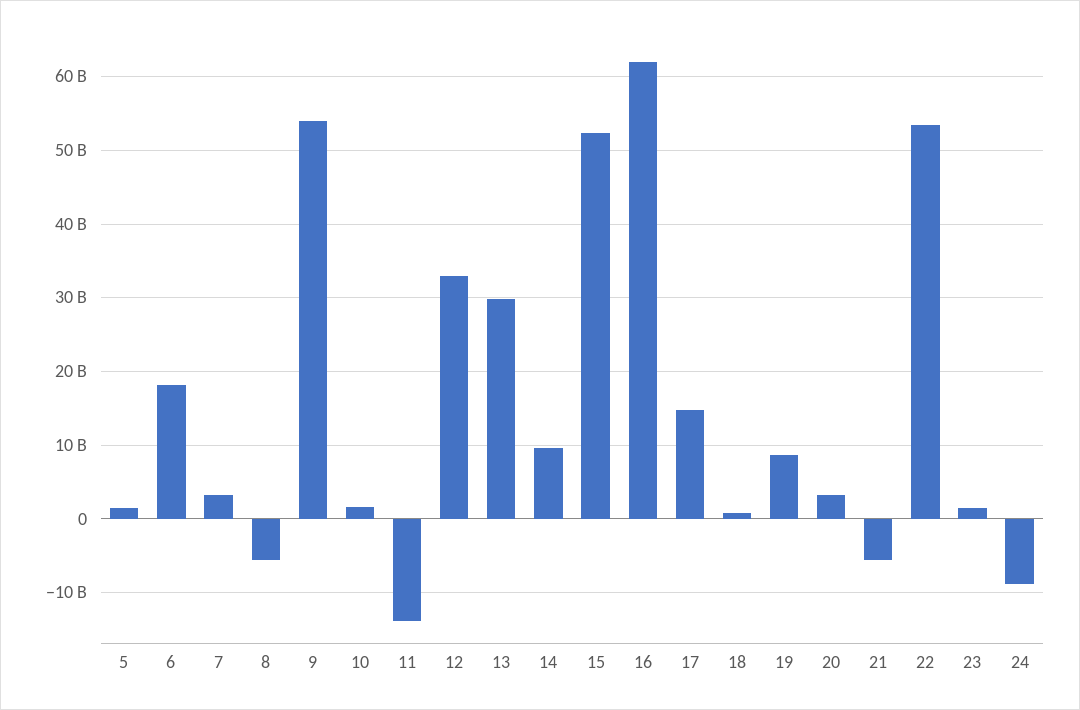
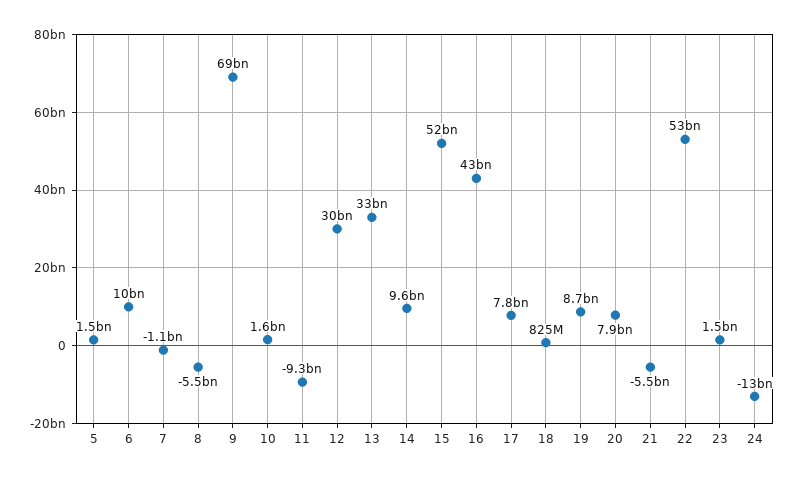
  {
    "5": 1500000000,
-   "6": 18000000000,
+   "6": 10000000000,
-   "7": 3000000000,
+   "7": -1100000000,
    "8": -5500000000,
-   "9": 54000000000,
+   "9": 69000000000,
    "10": 1600000000,
-   "11": -14000000000,
+   "11": -9300000000,
-   "12": 33000000000,
+   "12": 30000000000,
-   "13": 30000000000,
+   "13": 33000000000,
    "14": 9600000000,
    "15": 52000000000,
-   "16": 62000000000,
+   "16": 43000000000,
-   "17": 15000000000,
+   "17": 7800000000,
    "18": 825000000,
    "19": 8700000000,
-   "20": 3000000000,
+   "20": 7900000000,
    "21": -5500000000,
    "22": 53000000000,
    "23": 1500000000,
-   "24": -9000000000
+   "24": -13000000000
  }

